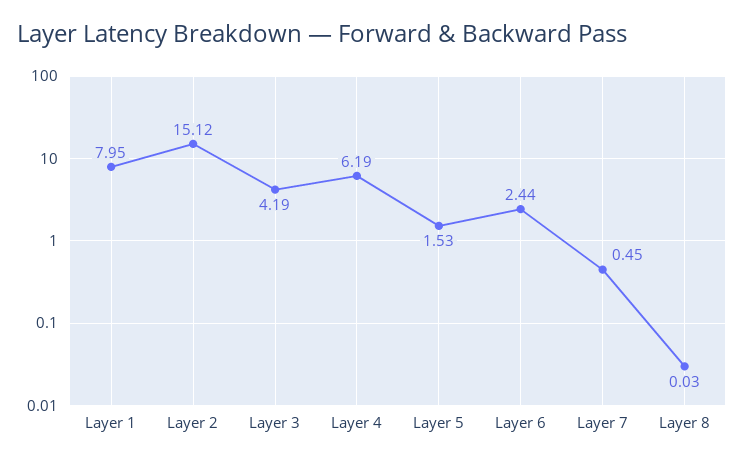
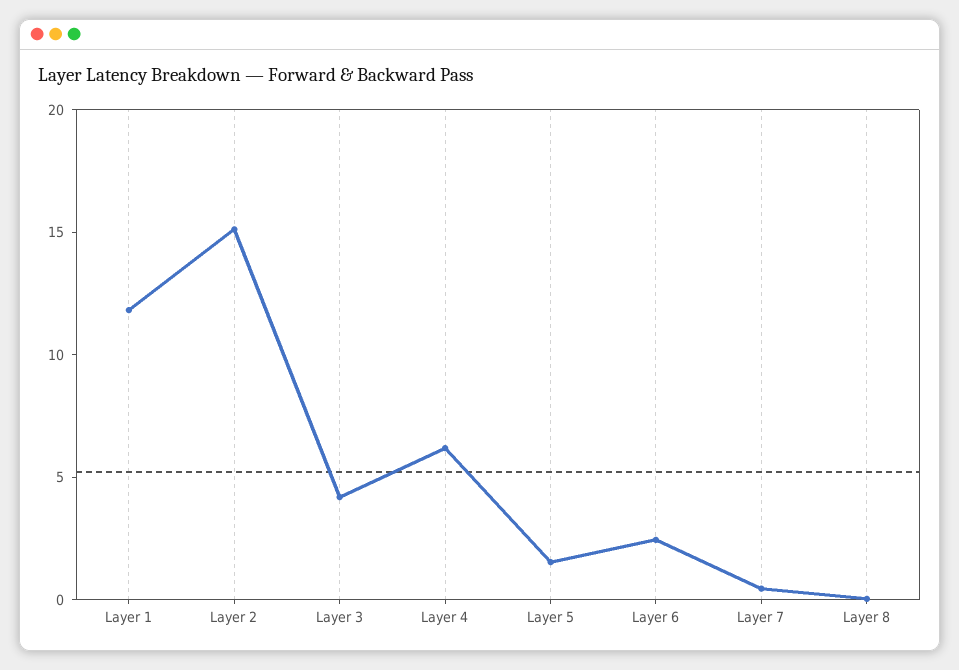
  {
-   "Layer 1": 7.95,
+   "Layer 1": 12,
    "Layer 2": 15.12,
    "Layer 3": 4.19,
    "Layer 4": 6.19,
    "Layer 5": 1.53,
    "Layer 6": 2.44,
    "Layer 7": 0.45,
    "Layer 8": 0.03
  }

